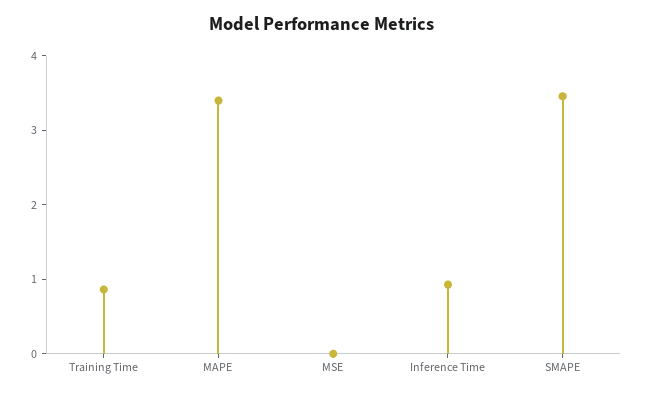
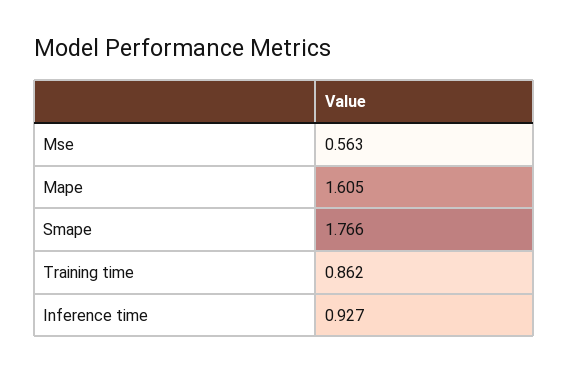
  {
    "Training Time": 0.862,
-   "MAPE": 3.4,
+   "MAPE": 1.605,
-   "MSE": 0,
+   "MSE": 0.563,
    "Inference Time": 0.927,
-   "SMAPE": 3.4
+   "SMAPE": 1.766
  }

